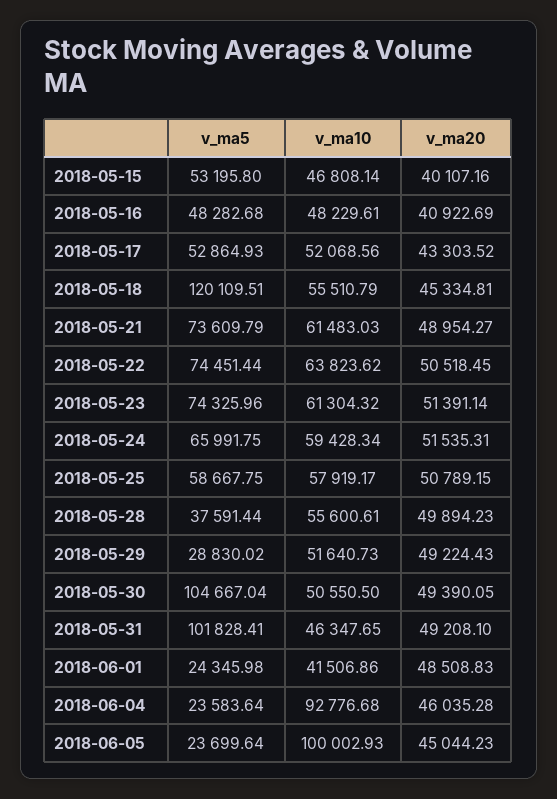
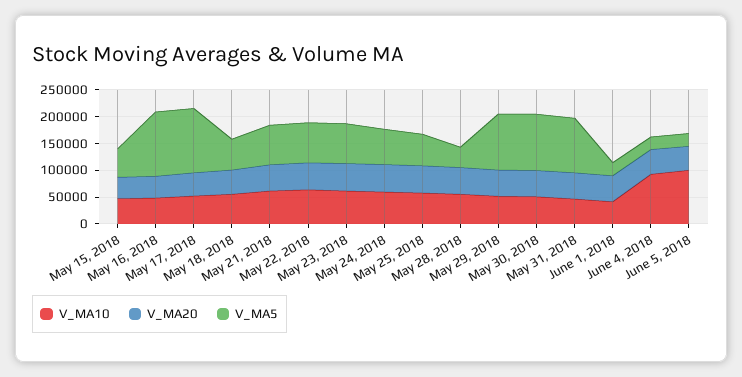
  {
    "v_ma5": {
      "2018-05-15": 53195.8,
-     "2018-05-16": 48282.68,
+     "2018-05-16": 125000,
-     "2018-05-17": 52864.93,
+     "2018-05-17": 125000,
-     "2018-05-18": 120109.51,
+     "2018-05-18": 50000,
      "2018-05-21": 73609.79,
      "2018-05-22": 74451.44,
      "2018-05-23": 74325.96,
      "2018-05-24": 65991.75,
      "2018-05-25": 58667.75,
      "2018-05-28": 37591.44,
-     "2018-05-29": 28830.02,
+     "2018-05-29": 100000,
      "2018-05-30": 104667.04,
      "2018-05-31": 101828.41,
      "2018-06-01": 24345.98,
      "2018-06-04": 23583.64,
      "2018-06-05": 23699.64
    },
    "v_ma10": {
      "2018-05-15": 46808.14,
      "2018-05-16": 48229.61,
      "2018-05-17": 52068.56,
      "2018-05-18": 55510.79,
      "2018-05-21": 61483.03,
      "2018-05-22": 63823.62,
      "2018-05-23": 61304.32,
      "2018-05-24": 59428.34,
      "2018-05-25": 57919.17,
      "2018-05-28": 55600.61,
      "2018-05-29": 51640.73,
      "2018-05-30": 50550.5,
      "2018-05-31": 46347.65,
      "2018-06-01": 41506.86,
      "2018-06-04": 92776.68,
      "2018-06-05": 100002.93
    },
    "v_ma20": {
      "2018-05-15": 40107.16,
      "2018-05-16": 40922.69,
      "2018-05-17": 43303.52,
      "2018-05-18": 45334.81,
      "2018-05-21": 48954.27,
      "2018-05-22": 50518.45,
      "2018-05-23": 51391.14,
      "2018-05-24": 51535.31,
      "2018-05-25": 50789.15,
      "2018-05-28": 49894.23,
      "2018-05-29": 49224.43,
      "2018-05-30": 49390.05,
      "2018-05-31": 49208.1,
      "2018-06-01": 48508.83,
      "2018-06-04": 46035.28,
      "2018-06-05": 45044.23
    }
  }

